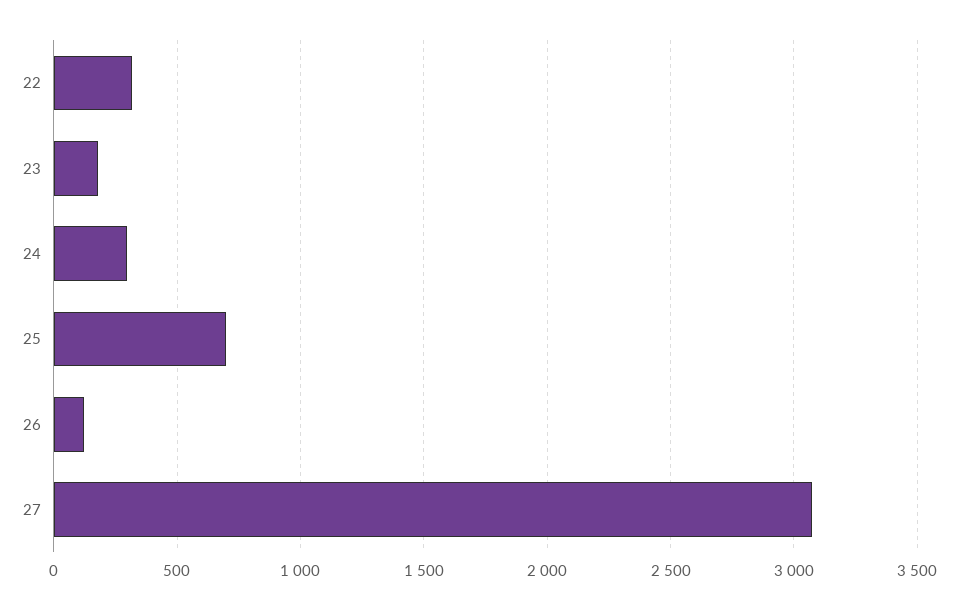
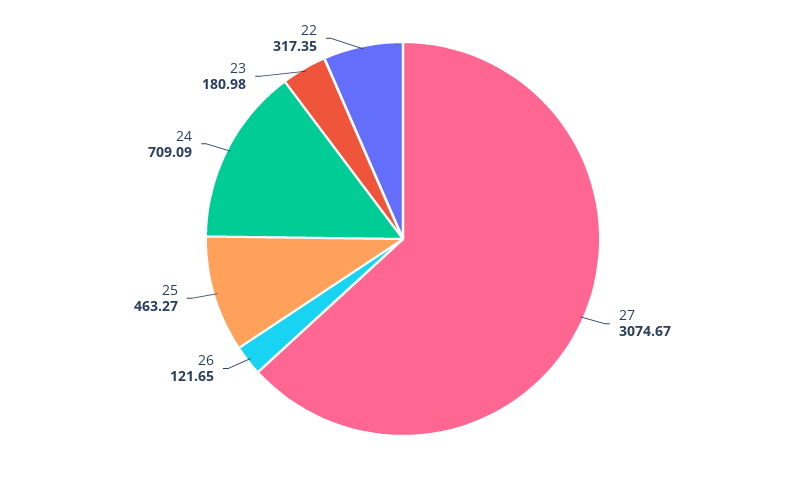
  {
    "22": 317.35,
    "23": 180.98,
-   "24": 300,
+   "24": 709.09,
-   "25": 700,
+   "25": 463.27,
    "26": 121.65,
    "27": 3074.67
  }

